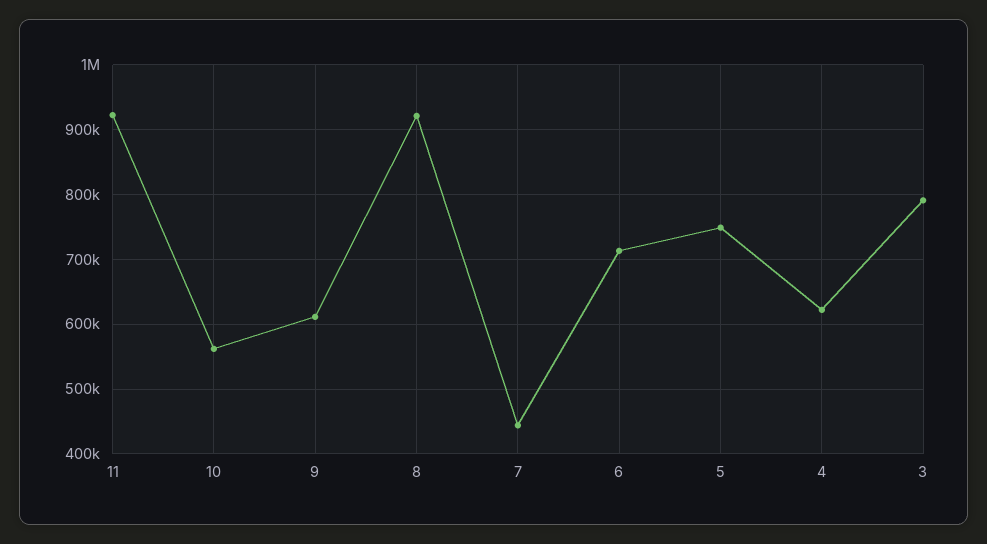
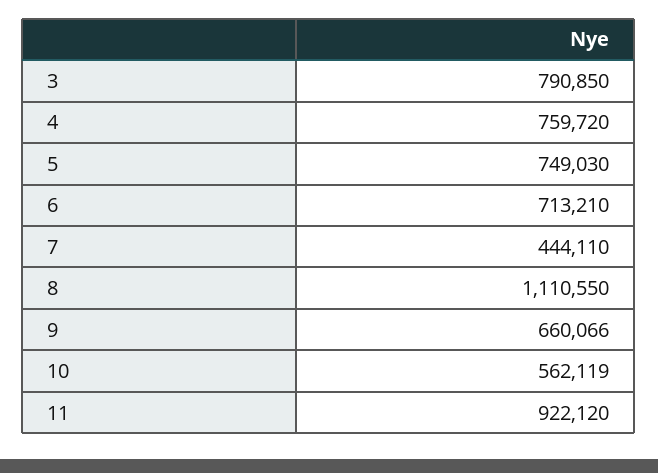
  {
    "11": 922120,
    "10": 562119,
-   "9": 610000,
+   "9": 660066,
-   "8": 920000,
+   "8": 1110550,
    "7": 444110,
    "6": 713210,
    "5": 749030,
-   "4": 620000,
+   "4": 759720,
    "3": 790850
  }

